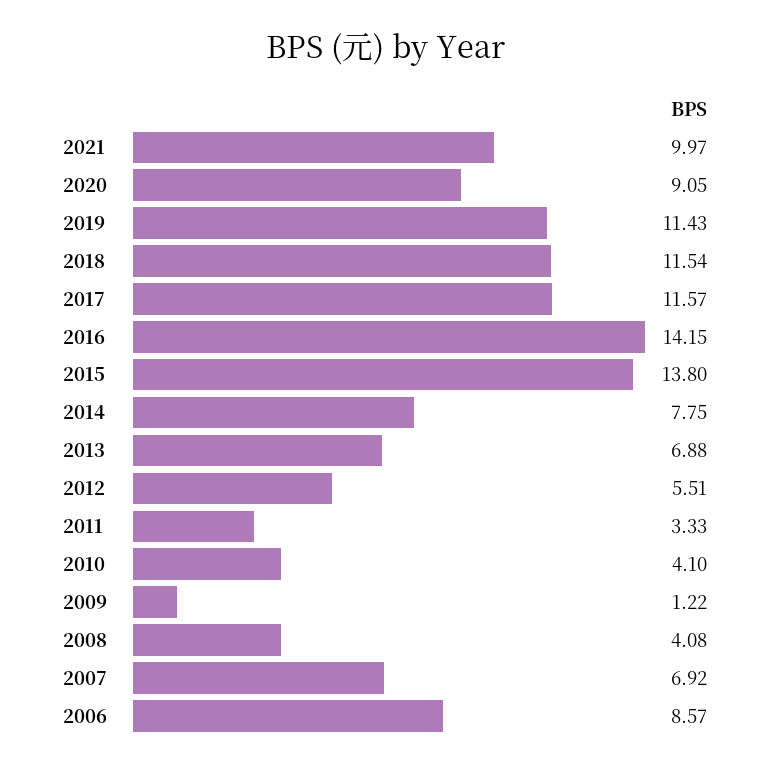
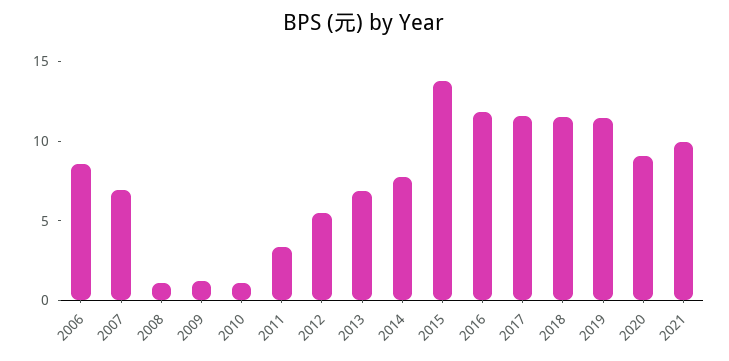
  {
    "2021": 9.97,
    "2020": 9.05,
    "2019": 11.43,
    "2018": 11.54,
    "2017": 11.57,
-   "2016": 14.15,
+   "2016": 12,
    "2015": 13.8,
    "2014": 7.75,
    "2013": 6.88,
    "2012": 5.51,
    "2011": 3.33,
-   "2010": 4.1,
+   "2010": 1,
    "2009": 1.22,
-   "2008": 4.08,
+   "2008": 1,
    "2007": 6.92,
    "2006": 8.57
  }

